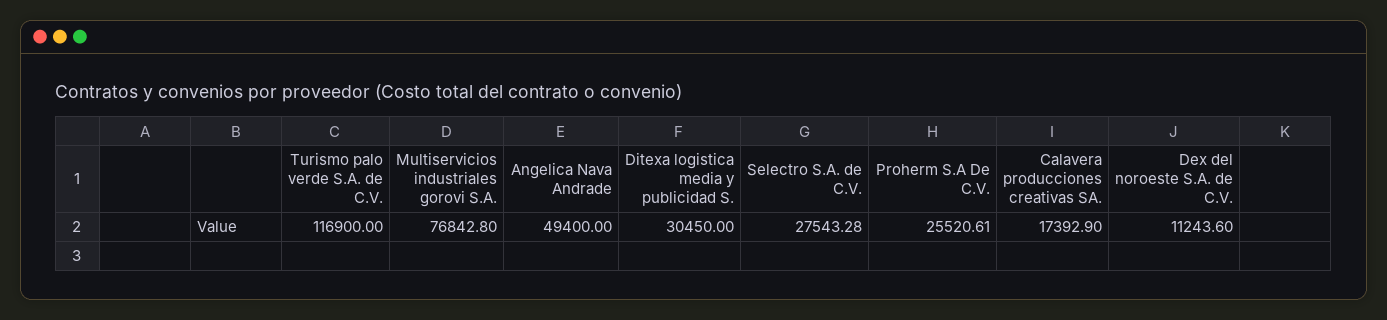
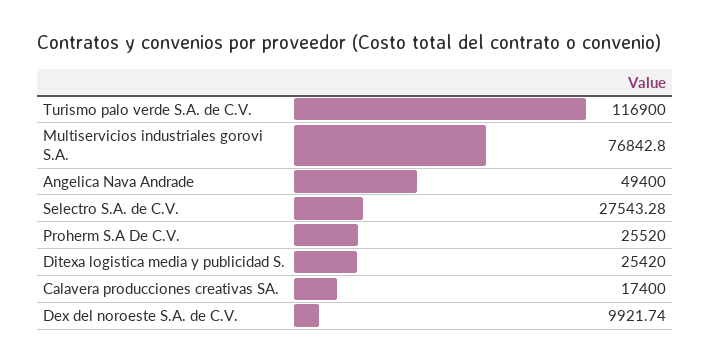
  {
    "Turismo palo verde S.A. de C.V.": 116900,
    "Multiservicios industriales gorovi S.A.": 76842.8,
    "Angelica Nava Andrade": 49400,
-   "Ditexa logistica media y publicidad S.": 30450,
+   "Ditexa logistica media y publicidad S.": 25420,
    "Selectro S.A. de C.V.": 27543.28,
-   "Proherm S.A De C.V.": 25520.61,
+   "Proherm S.A De C.V.": 25520,
-   "Calavera producciones creativas SA.": 17392.9,
+   "Calavera producciones creativas SA.": 17400,
-   "Dex del noroeste S.A. de C.V.": 11243.6
+   "Dex del noroeste S.A. de C.V.": 9921.74
  }

